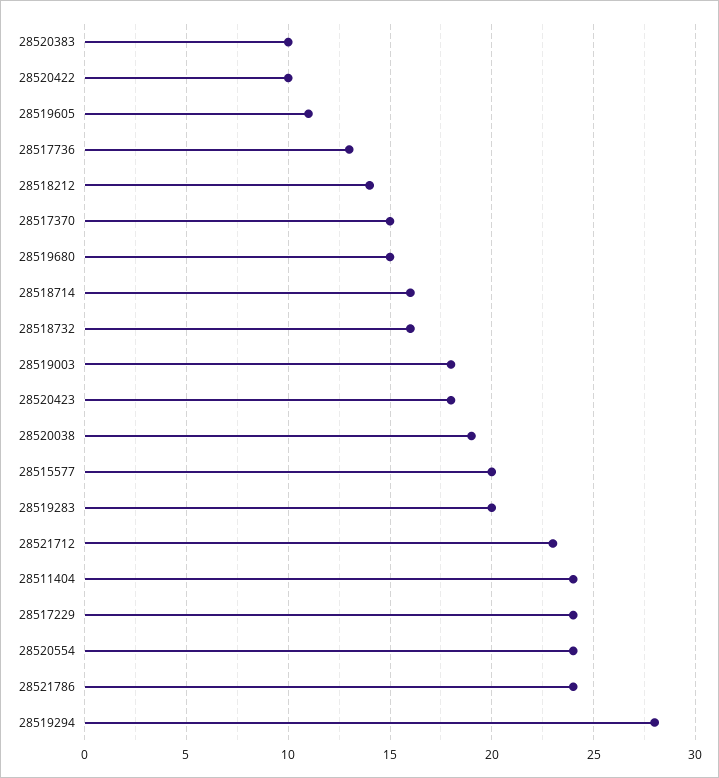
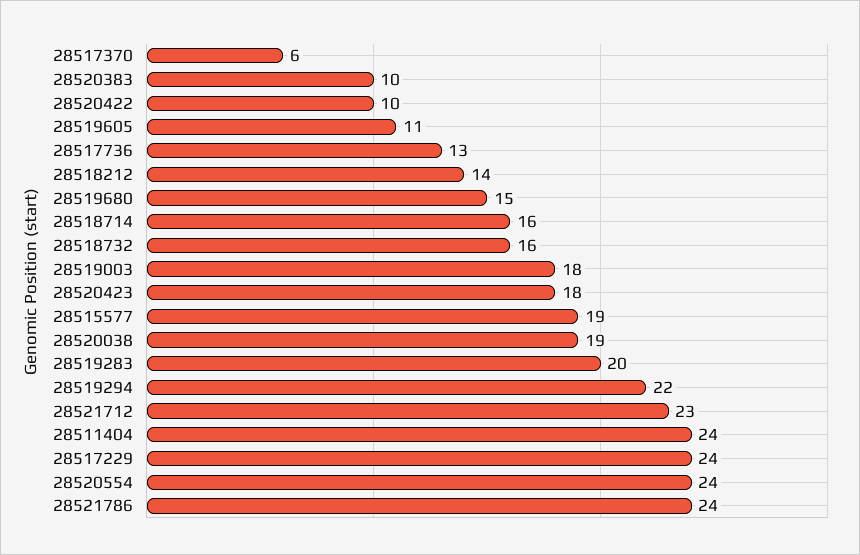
  {
    "28520383": 10,
    "28520422": 10,
    "28519605": 11,
    "28517736": 13,
    "28518212": 14,
-   "28517370": 15,
+   "28517370": 6,
    "28519680": 15,
    "28518714": 16,
    "28518732": 16,
    "28519003": 18,
    "28520423": 18,
    "28520038": 19,
-   "28515577": 20,
+   "28515577": 19,
    "28519283": 20,
    "28521712": 23,
    "28511404": 24,
    "28517229": 24,
    "28520554": 24,
    "28521786": 24,
-   "28519294": 28
+   "28519294": 22
  }

